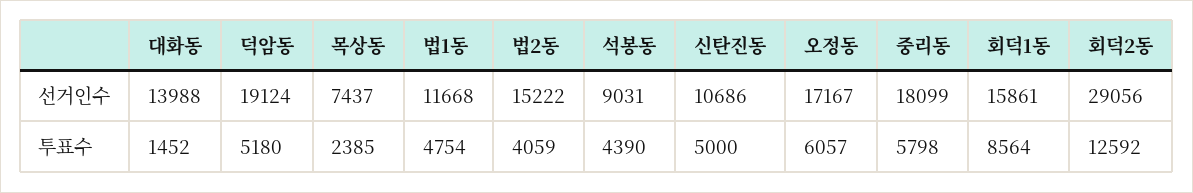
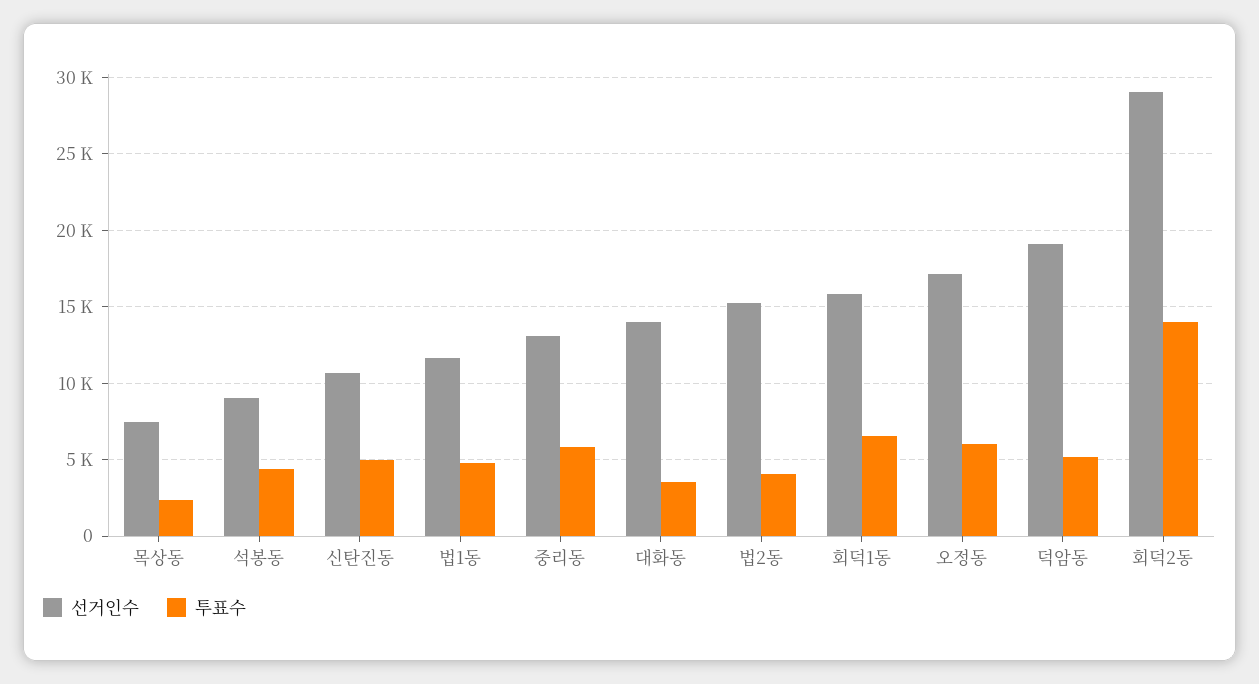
  {
    "선거인수": {
      "대화동": 13988,
      "덕암동": 19124,
      "목상동": 7437,
      "법1동": 11668,
      "법2동": 15222,
      "석봉동": 9031,
      "신탄진동": 10686,
      "오정동": 17167,
-     "중리동": 18099,
+     "중리동": 13000,
      "회덕1동": 15861,
      "회덕2동": 29056
    },
    "투표수": {
-     "대화동": 1452,
+     "대화동": 3500,
      "덕암동": 5180,
      "목상동": 2385,
      "법1동": 4754,
      "법2동": 4059,
      "석봉동": 4390,
      "신탄진동": 5000,
      "오정동": 6057,
      "중리동": 5798,
-     "회덕1동": 8564,
+     "회덕1동": 6500,
-     "회덕2동": 12592
+     "회덕2동": 14000
    }
  }

